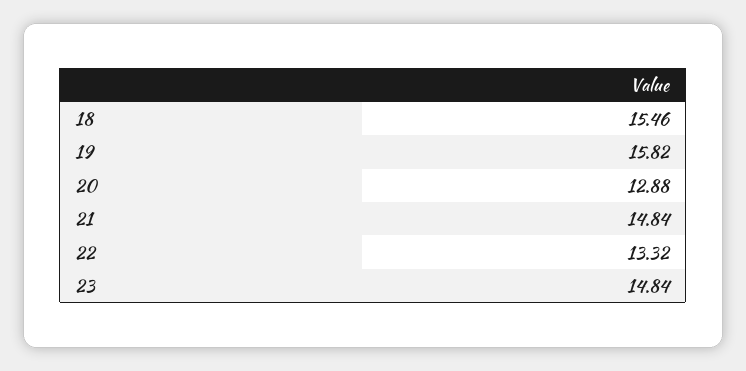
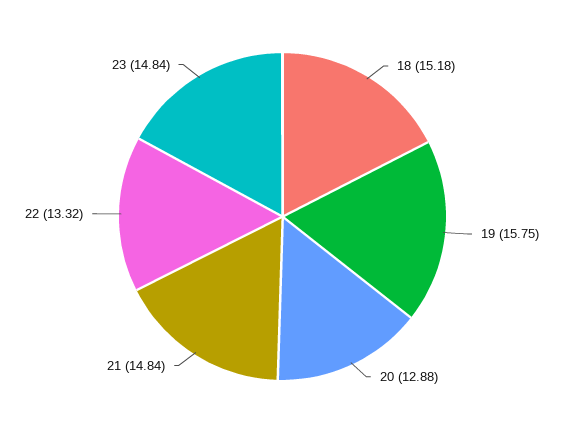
  {
-   "18": 15.46,
+   "18": 15.18,
-   "19": 15.82,
+   "19": 15.75,
    "20": 12.88,
    "21": 14.84,
    "22": 13.32,
    "23": 14.84
  }

